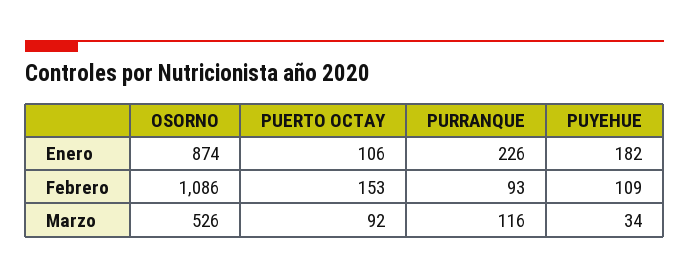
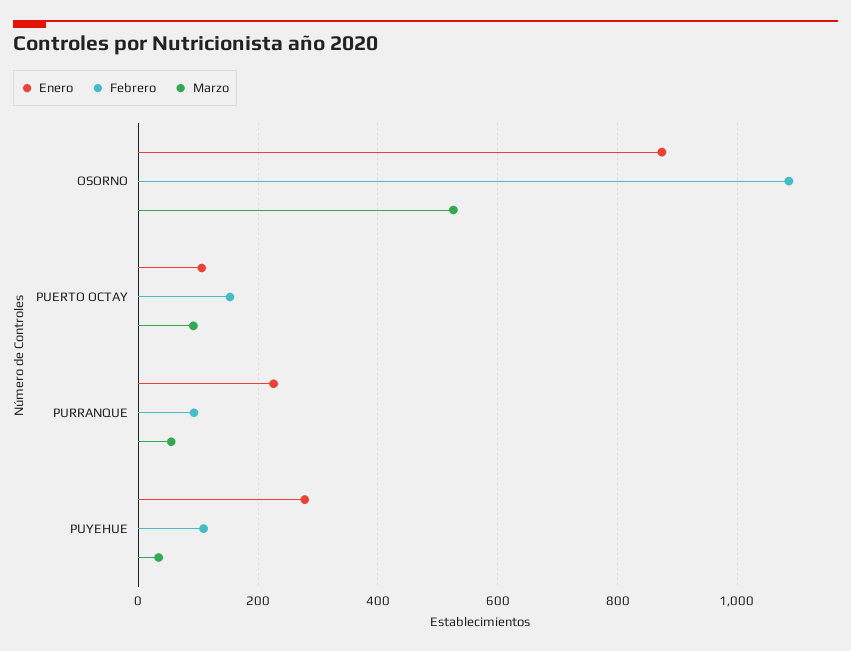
  {
    "Enero": {
      "OSORNO": 874,
      "PUERTO OCTAY": 106,
      "PURRANQUE": 226,
-     "PUYEHUE": 182
+     "PUYEHUE": 280
    },
    "Febrero": {
      "OSORNO": 1086,
      "PUERTO OCTAY": 153,
      "PURRANQUE": 93,
      "PUYEHUE": 109
    },
    "Marzo": {
      "OSORNO": 526,
      "PUERTO OCTAY": 92,
-     "PURRANQUE": 116,
+     "PURRANQUE": 60,
      "PUYEHUE": 34
    }
  }

